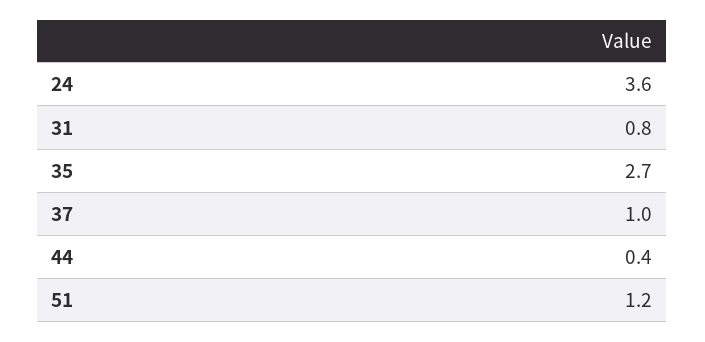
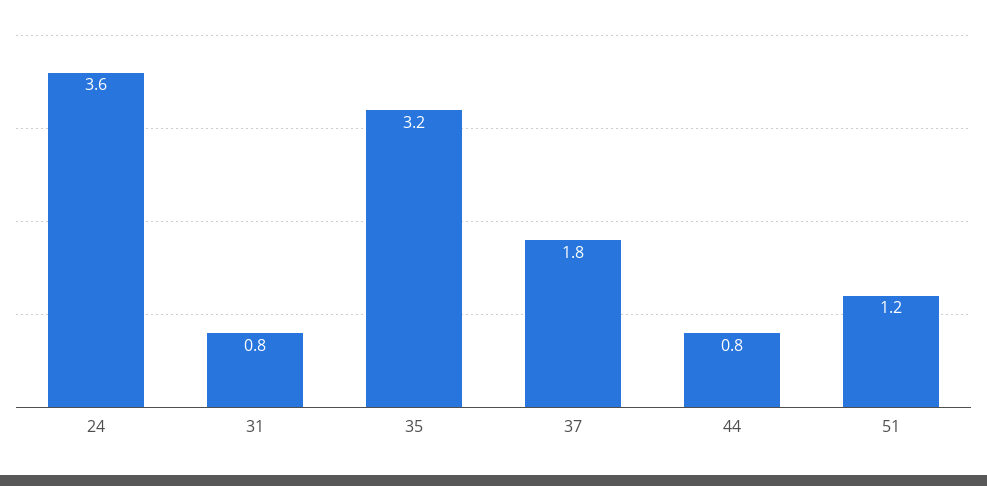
  {
    "24": 3.6,
    "31": 0.8,
-   "35": 2.7,
+   "35": 3.2,
-   "37": 1,
+   "37": 1.8,
-   "44": 0.4,
+   "44": 0.8,
    "51": 1.2
  }

